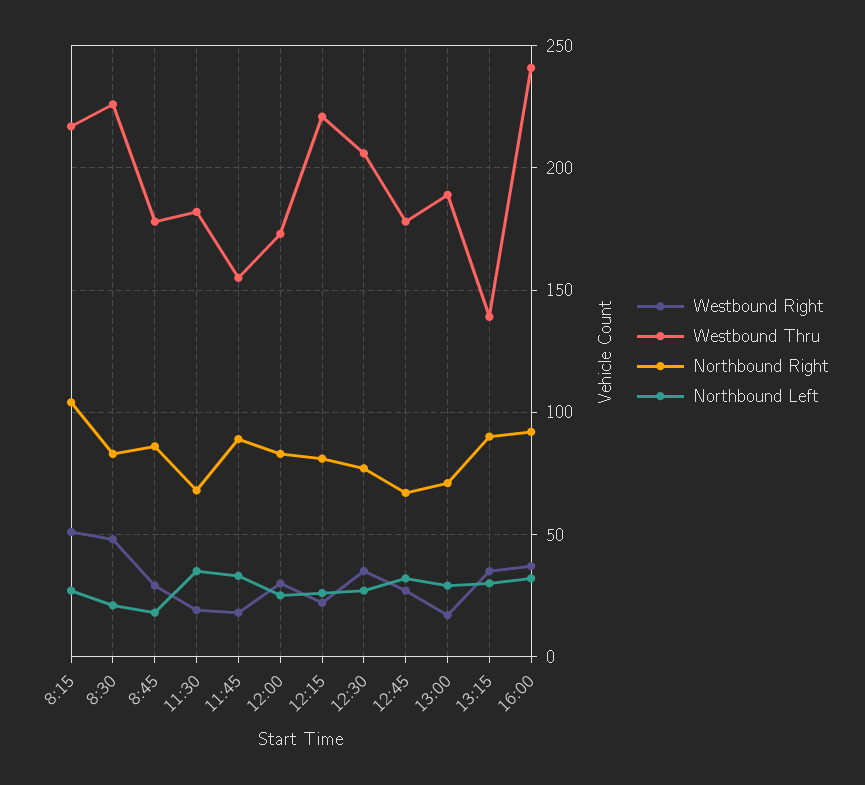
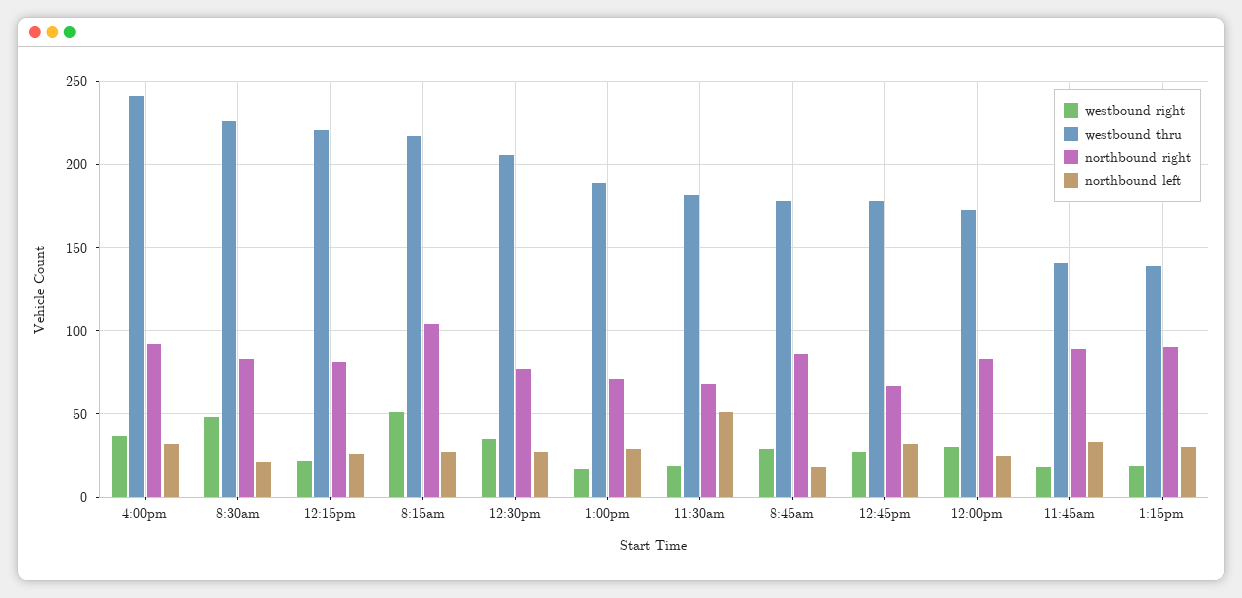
  {
    "Westbound Right": {
      "8:15": 50,
      "8:30": 50,
      "8:45": 30,
      "11:30": 20,
      "11:45": 20,
      "12:00": 30,
      "12:15": 20,
      "12:30": 35,
      "12:45": 25,
      "13:00": 15,
-     "13:15": 35,
+     "13:15": 20,
      "16:00": 35
    },
    "Westbound Thru": {
      "8:15": 215,
      "8:30": 225,
      "8:45": 180,
      "11:30": 180,
-     "11:45": 155,
+     "11:45": 140,
      "12:00": 175,
      "12:15": 220,
      "12:30": 205,
      "12:45": 180,
      "13:00": 190,
      "13:15": 140,
      "16:00": 240
    },
    "Northbound Right": {
      "8:15": 105,
      "8:30": 85,
      "8:45": 85,
      "11:30": 70,
      "11:45": 90,
      "12:00": 85,
      "12:15": 80,
      "12:30": 75,
      "12:45": 65,
      "13:00": 70,
      "13:15": 90,
      "16:00": 90
    },
    "Northbound Left": {
      "8:15": 25,
      "8:30": 20,
      "8:45": 20,
-     "11:30": 35,
+     "11:30": 50,
      "11:45": 35,
      "12:00": 25,
      "12:15": 25,
      "12:30": 25,
      "12:45": 30,
      "13:00": 30,
      "13:15": 30,
      "16:00": 30
    }
  }

